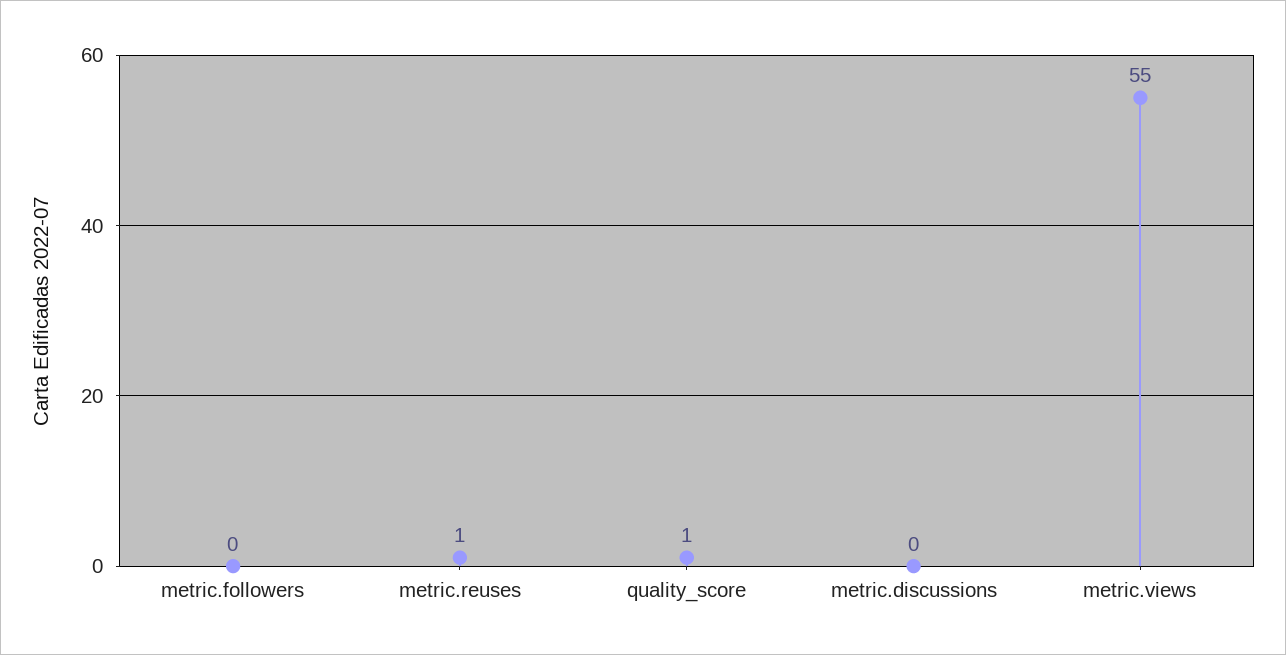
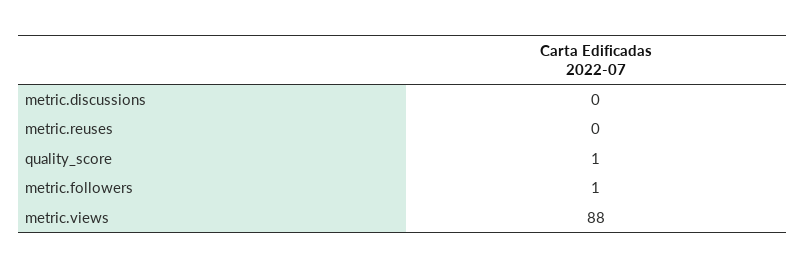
  {
-   "metric.followers": 0,
+   "metric.followers": 1,
-   "metric.reuses": 1,
+   "metric.reuses": 0,
    "quality_score": 1,
    "metric.discussions": 0,
-   "metric.views": 55
+   "metric.views": 88
  }

